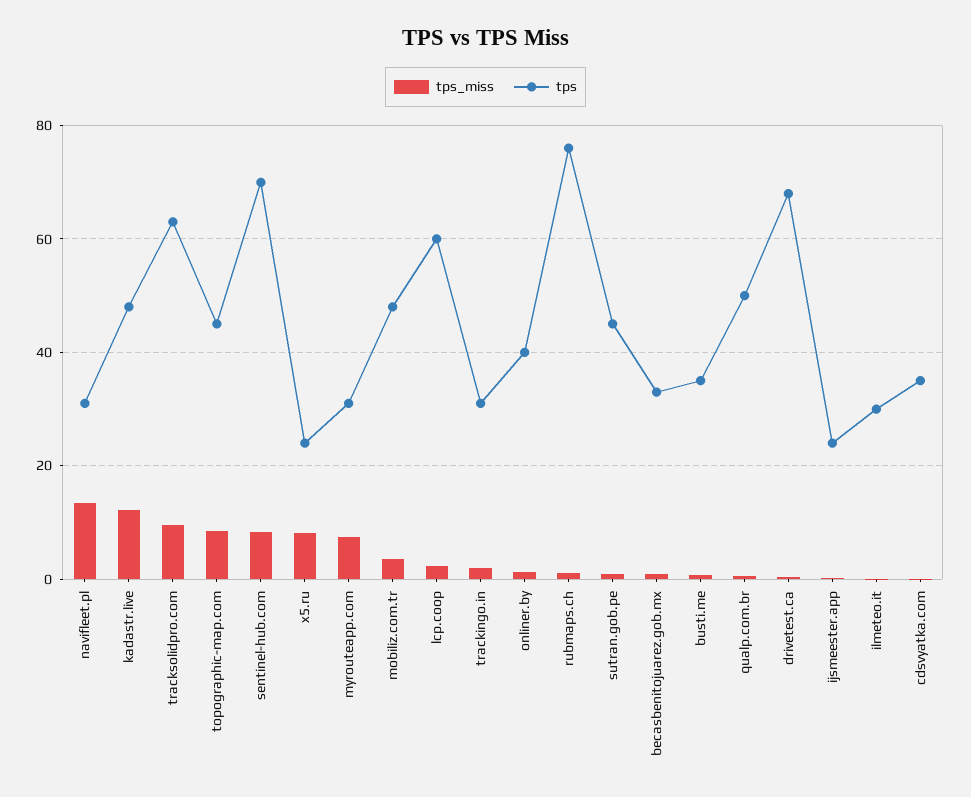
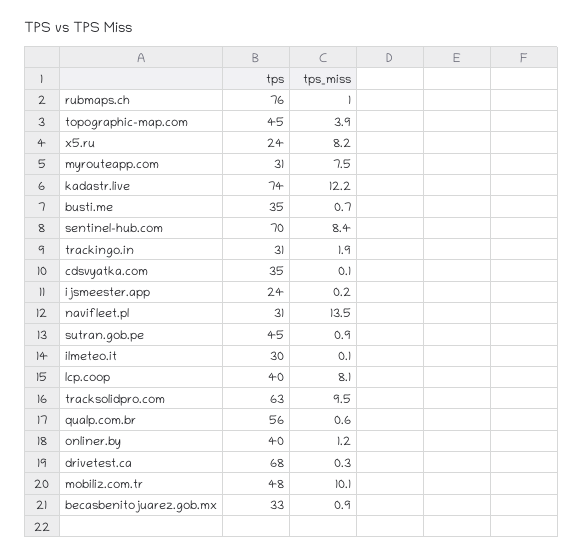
  {
    "tps_miss": {
      "navifleet.pl": 13.5,
      "kadastr.live": 12.2,
      "tracksolidpro.com": 9.5,
-     "topographic-map.com": 8,
+     "topographic-map.com": 3.9,
      "sentinel-hub.com": 8.4,
      "x5.ru": 8.2,
      "myrouteapp.com": 7.5,
-     "mobiliz.com.tr": 4,
+     "mobiliz.com.tr": 10.1,
-     "lcp.coop": 2,
+     "lcp.coop": 8.1,
      "trackingo.in": 1.9,
      "onliner.by": 1.2,
      "rubmaps.ch": 1,
      "sutran.gob.pe": 0.9,
      "becasbenitojuarez.gob.mx": 0.9,
      "busti.me": 0.7,
      "qualp.com.br": 0.6,
      "drivetest.ca": 0.3,
      "ijsmeester.app": 0.2,
      "ilmeteo.it": 0.1,
      "cdsvyatka.com": 0.1
    },
    "tps": {
      "navifleet.pl": 31,
-     "kadastr.live": 48,
+     "kadastr.live": 74,
      "tracksolidpro.com": 63,
      "topographic-map.com": 45,
      "sentinel-hub.com": 70,
      "x5.ru": 24,
      "myrouteapp.com": 31,
      "mobiliz.com.tr": 48,
-     "lcp.coop": 60,
+     "lcp.coop": 40,
      "trackingo.in": 31,
      "onliner.by": 40,
      "rubmaps.ch": 76,
      "sutran.gob.pe": 45,
      "becasbenitojuarez.gob.mx": 33,
      "busti.me": 35,
-     "qualp.com.br": 50,
+     "qualp.com.br": 56,
      "drivetest.ca": 68,
      "ijsmeester.app": 24,
      "ilmeteo.it": 30,
      "cdsvyatka.com": 35
    }
  }

